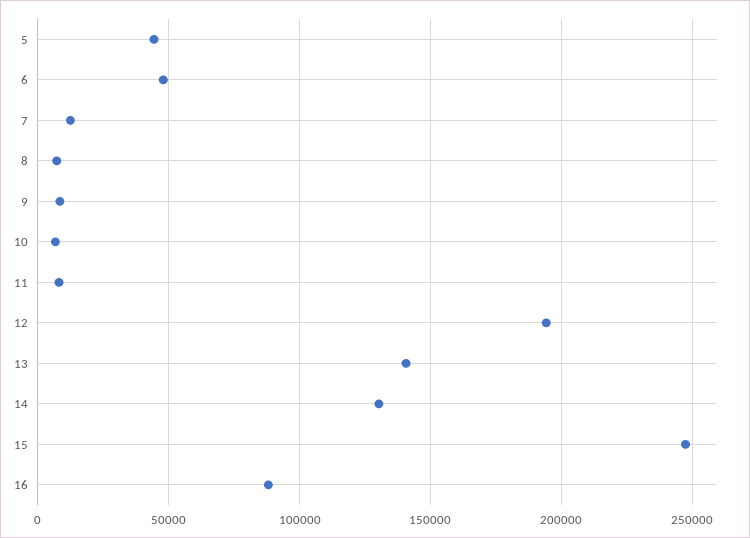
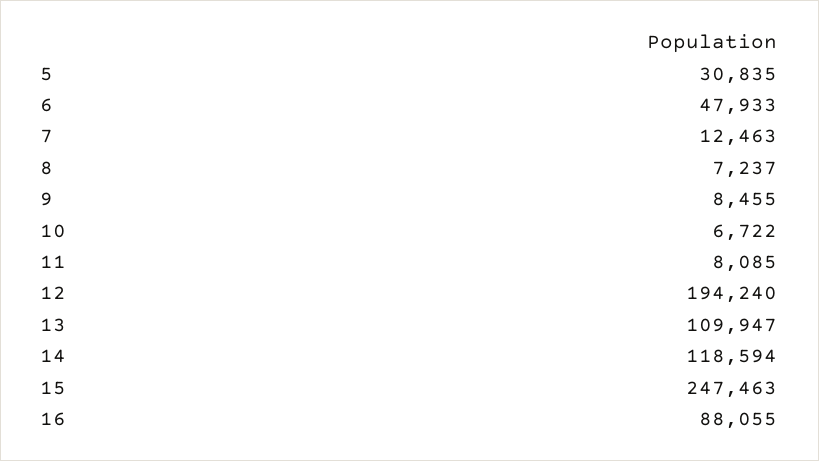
  {
-   "5": 45000,
+   "5": 30835,
    "6": 47933,
    "7": 12463,
    "8": 7237,
    "9": 8455,
    "10": 6722,
    "11": 8085,
    "12": 194240,
-   "13": 140000,
+   "13": 109947,
-   "14": 130000,
+   "14": 118594,
    "15": 247463,
    "16": 88055
  }

